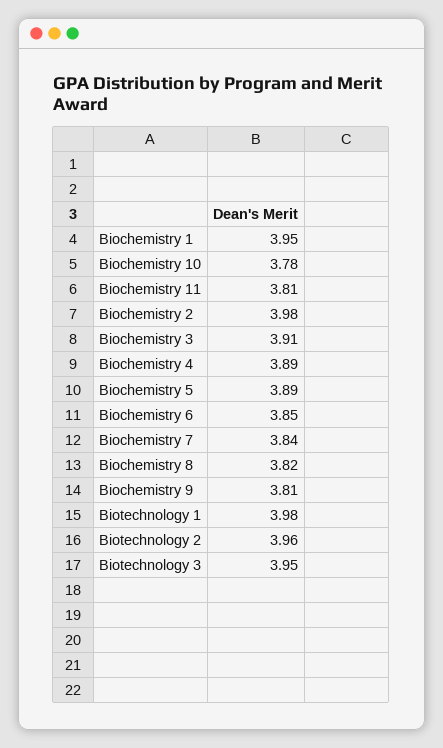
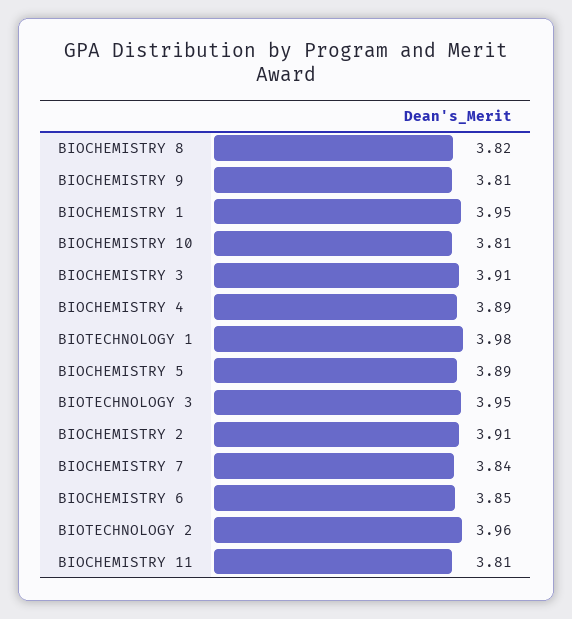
  {
    "Biochemistry 1": 3.95,
-   "Biochemistry 10": 3.78,
+   "Biochemistry 10": 3.81,
    "Biochemistry 11": 3.81,
-   "Biochemistry 2": 3.98,
+   "Biochemistry 2": 3.91,
    "Biochemistry 3": 3.91,
    "Biochemistry 4": 3.89,
    "Biochemistry 5": 3.89,
    "Biochemistry 6": 3.85,
    "Biochemistry 7": 3.84,
    "Biochemistry 8": 3.82,
    "Biochemistry 9": 3.81,
    "Biotechnology 1": 3.98,
    "Biotechnology 2": 3.96,
    "Biotechnology 3": 3.95
  }

